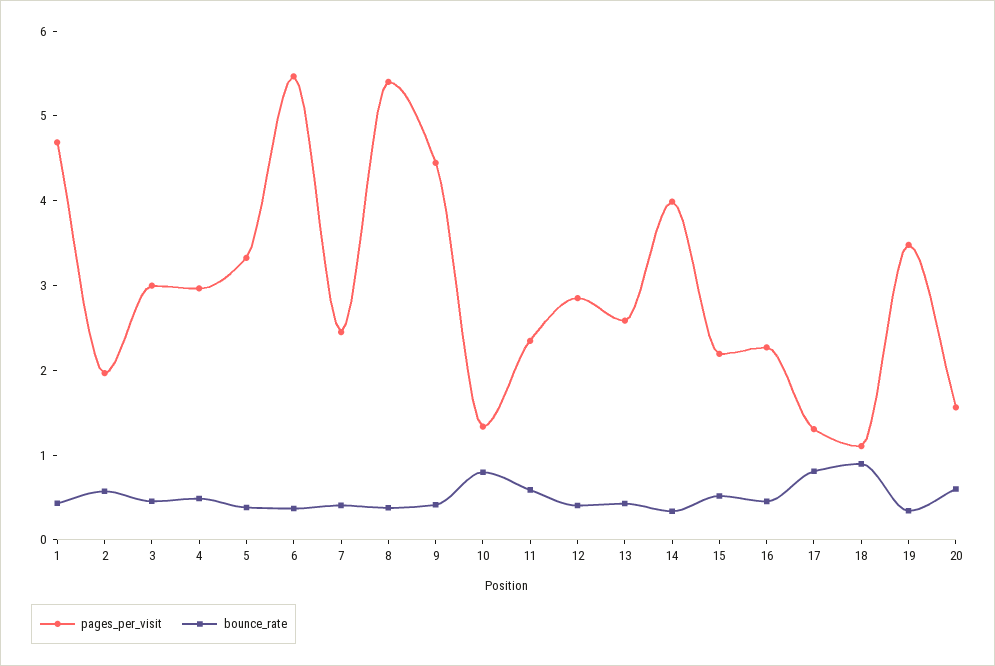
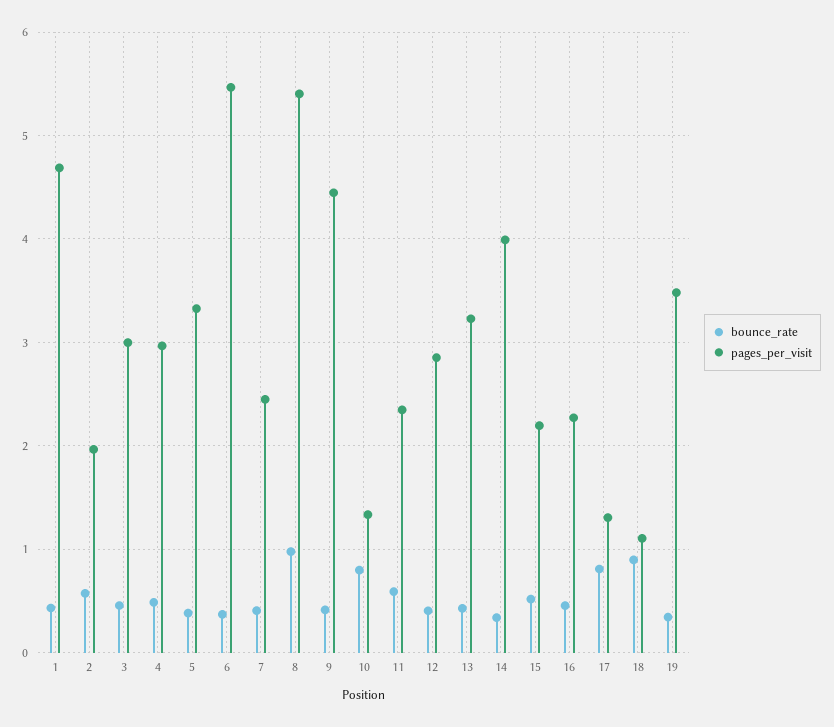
  {
    "pages_per_visit": {
      "1": 4.7,
      "2": 2,
      "3": 3,
      "4": 3,
      "5": 3.3,
      "6": 5.5,
      "7": 2.4,
      "8": 5.4,
      "9": 4.4,
      "10": 1.3,
      "11": 2.3,
      "12": 2.9,
-     "13": 2.6,
+     "13": 3.2,
      "14": 4,
      "15": 2.2,
      "16": 2.3,
      "17": 1.3,
      "18": 1.1,
-     "19": 3.5,
+     "19": 3.5
-     "20": 1.6
    },
    "bounce_rate": {
      "1": 0.4,
      "2": 0.6,
      "3": 0.5,
      "4": 0.5,
      "5": 0.4,
      "6": 0.4,
      "7": 0.4,
-     "8": 0.4,
+     "8": 1,
      "9": 0.4,
      "10": 0.8,
      "11": 0.6,
      "12": 0.4,
      "13": 0.4,
      "14": 0.3,
      "15": 0.5,
      "16": 0.5,
      "17": 0.8,
      "18": 0.9,
-     "19": 0.3,
+     "19": 0.3
-     "20": 0.6
    }
  }

